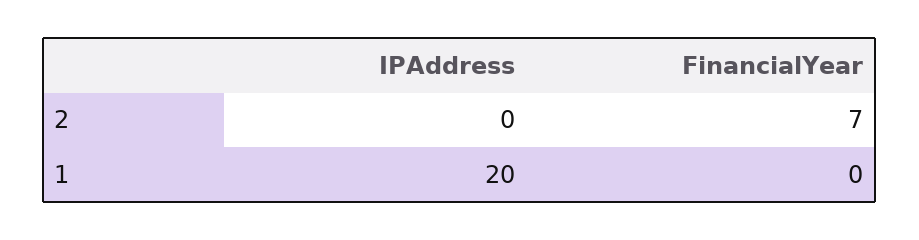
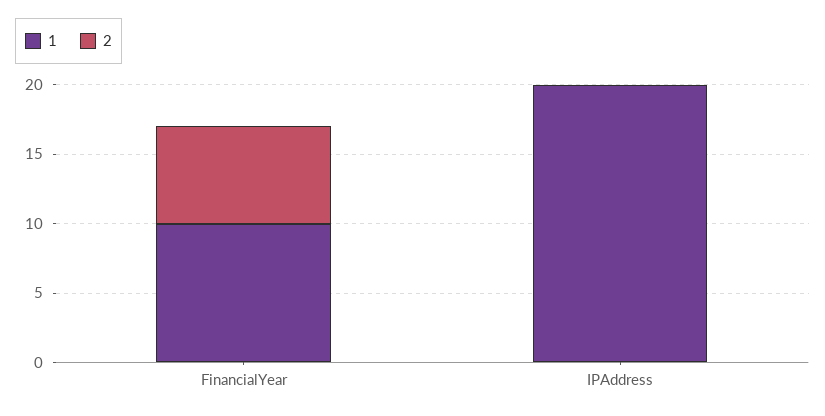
  {
    "2": {
      "IPAddress": 0,
      "FinancialYear": 7
    },
    "1": {
      "IPAddress": 20,
-     "FinancialYear": 0
+     "FinancialYear": 10
    }
  }

